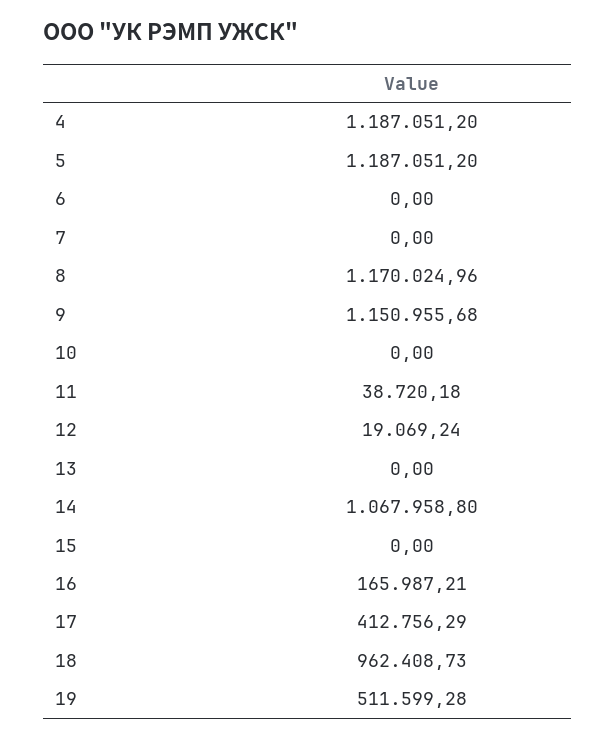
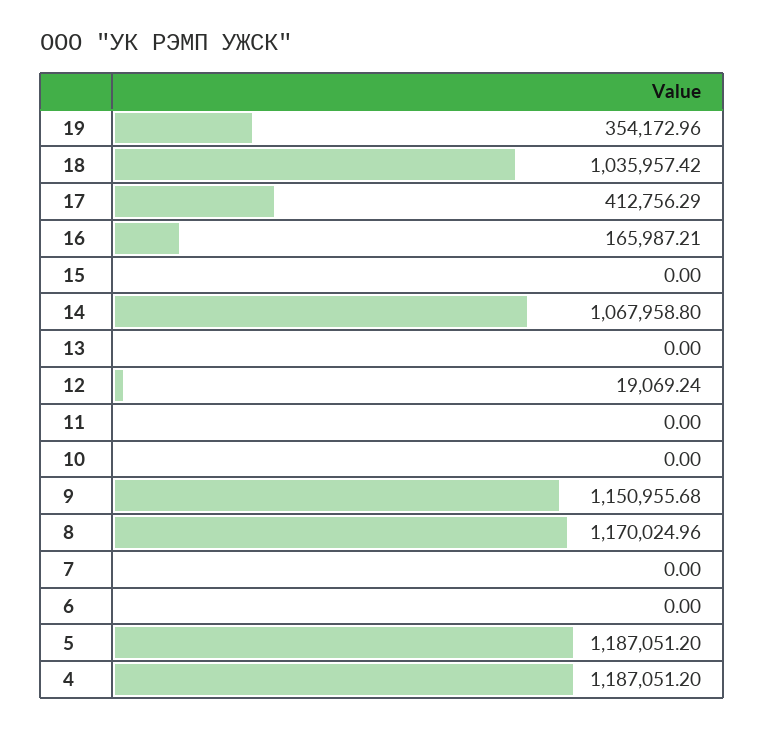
  {
    "4": 1187051.2,
    "5": 1187051.2,
    "6": 0,
    "7": 0,
    "8": 1170024.96,
    "9": 1150955.68,
    "10": 0,
-   "11": 38720.18,
+   "11": 0,
    "12": 19069.24,
    "13": 0,
    "14": 1067958.8,
    "15": 0,
    "16": 165987.21,
    "17": 412756.29,
-   "18": 962408.73,
+   "18": 1035957.42,
-   "19": 511599.28
+   "19": 354172.96
  }

